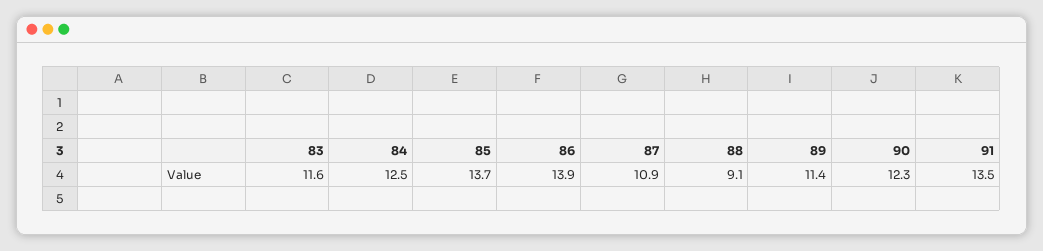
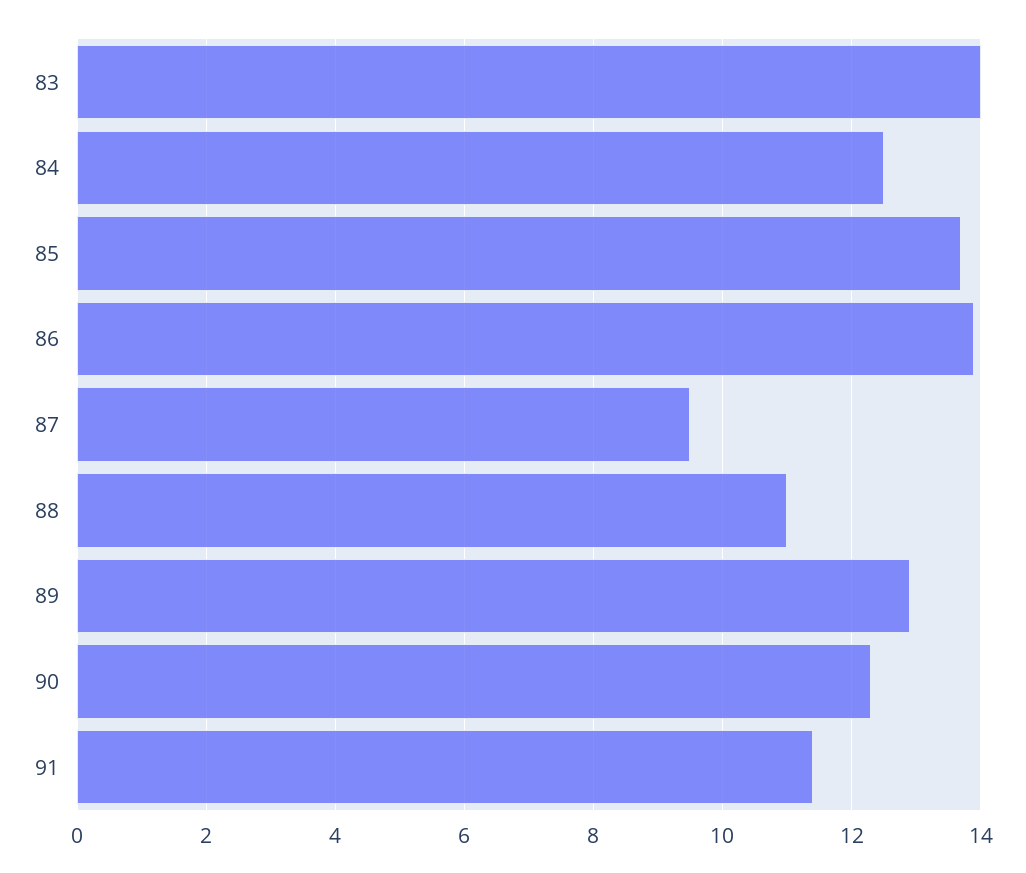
  {
-   "83": 11.6,
+   "83": 14,
    "84": 12.5,
    "85": 13.7,
    "86": 13.9,
-   "87": 10.9,
+   "87": 9.5,
-   "88": 9.1,
+   "88": 11,
-   "89": 11.4,
+   "89": 13,
    "90": 12.3,
-   "91": 13.5
+   "91": 11.5
  }

